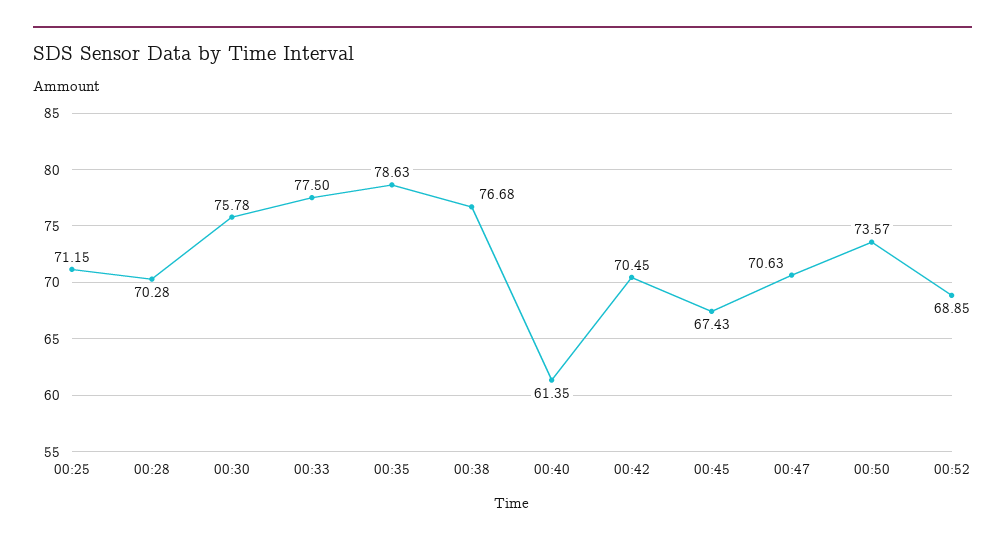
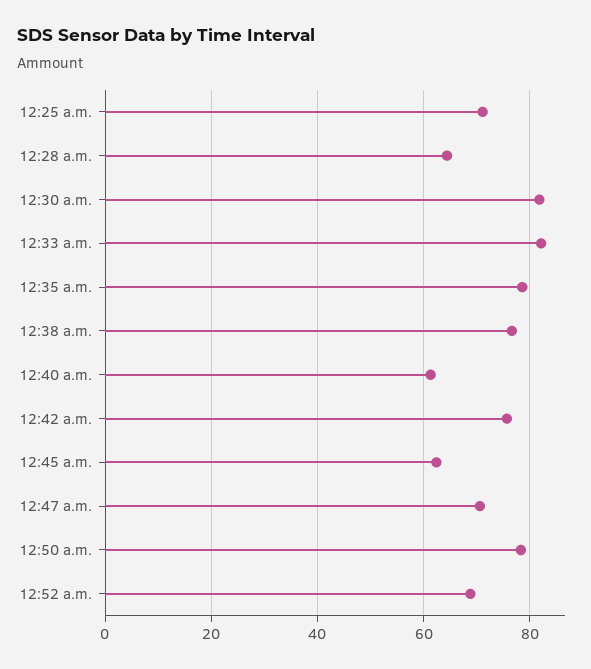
  {
    "00:25": 71.15,
-   "00:28": 70.28,
+   "00:28": 64,
-   "00:30": 75.78,
+   "00:30": 82,
-   "00:33": 77.5,
+   "00:33": 82,
    "00:35": 78.63,
    "00:38": 76.68,
    "00:40": 61.35,
-   "00:42": 70.45,
+   "00:42": 76,
-   "00:45": 67.43,
+   "00:45": 62,
    "00:47": 70.63,
-   "00:50": 73.57,
+   "00:50": 78,
    "00:52": 68.85
  }

